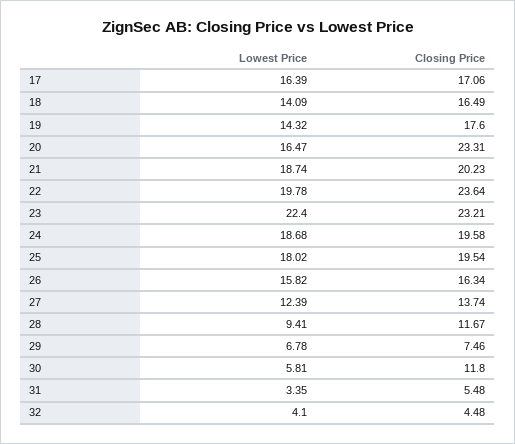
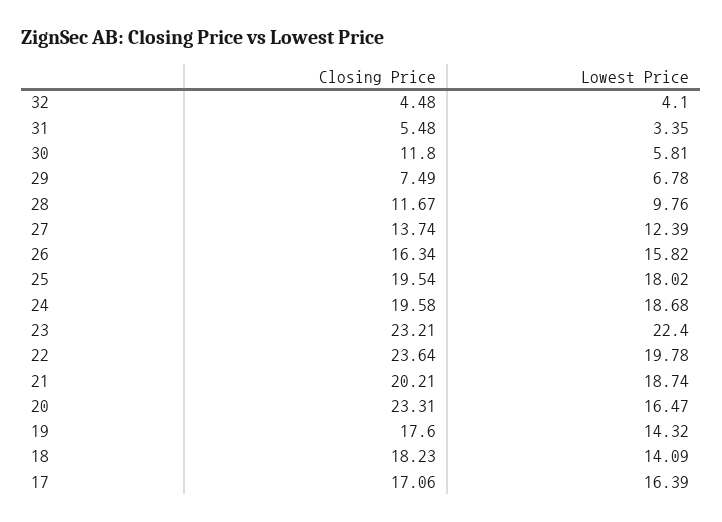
  {
    "Lowest Price": {
      "17": 16.39,
      "18": 14.09,
      "19": 14.32,
      "20": 16.47,
      "21": 18.74,
      "22": 19.78,
      "23": 22.4,
      "24": 18.68,
      "25": 18.02,
      "26": 15.82,
      "27": 12.39,
-     "28": 9.41,
+     "28": 9.76,
      "29": 6.78,
      "30": 5.81,
      "31": 3.35,
      "32": 4.1
    },
    "Closing Price": {
      "17": 17.06,
-     "18": 16.49,
+     "18": 18.23,
      "19": 17.6,
      "20": 23.31,
-     "21": 20.23,
+     "21": 20.21,
      "22": 23.64,
      "23": 23.21,
      "24": 19.58,
      "25": 19.54,
      "26": 16.34,
      "27": 13.74,
      "28": 11.67,
-     "29": 7.46,
+     "29": 7.49,
      "30": 11.8,
      "31": 5.48,
      "32": 4.48
    }
  }

